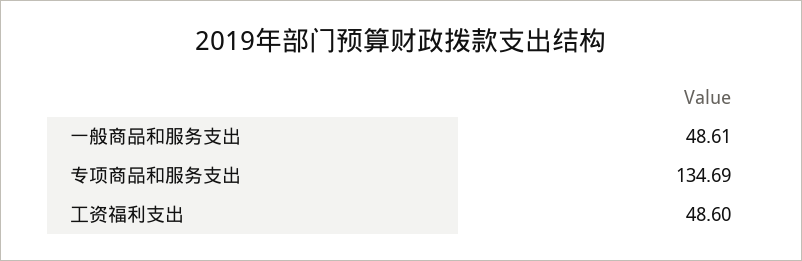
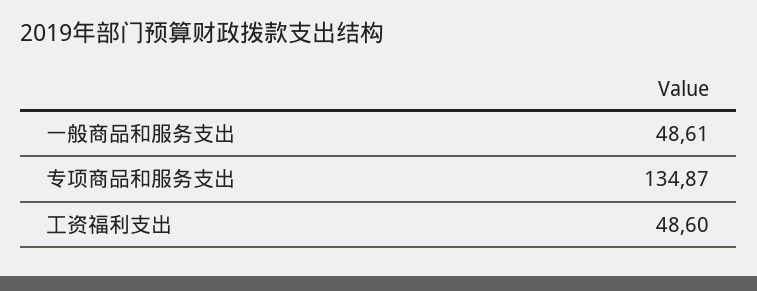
  {
    "一般商品和服务支出": 48.61,
-   "专项商品和服务支出": 134.69,
+   "专项商品和服务支出": 134.87,
    "工资福利支出": 48.6
  }

